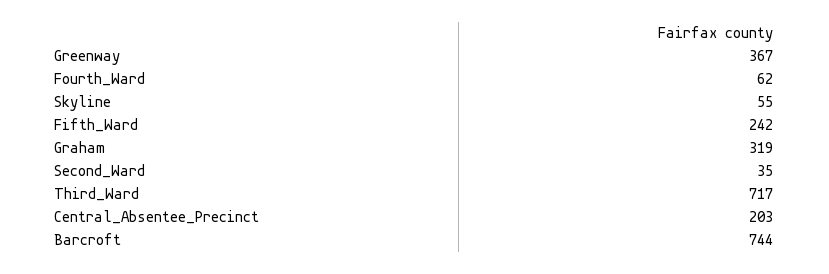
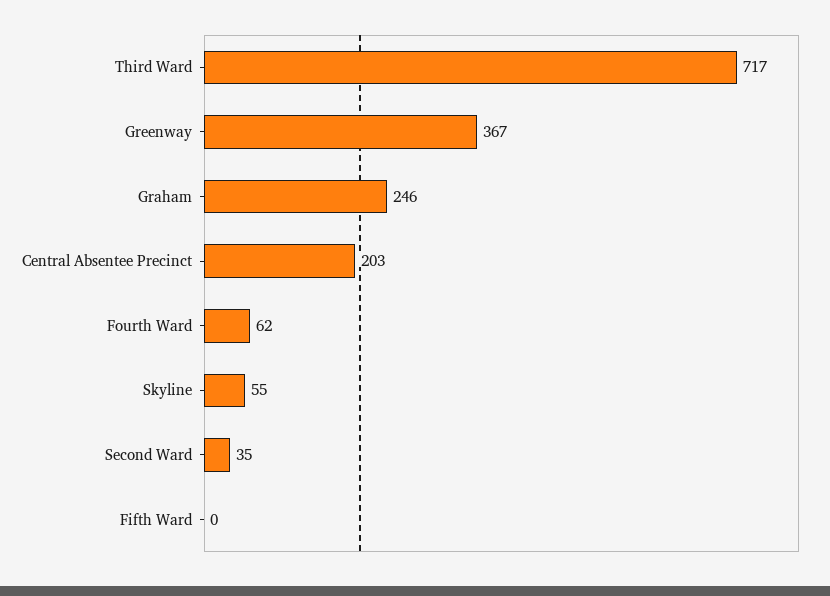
  {
    "Greenway": 367,
    "Fourth_Ward": 62,
    "Skyline": 55,
-   "Fifth_Ward": 242,
+   "Fifth_Ward": 0,
-   "Graham": 319,
+   "Graham": 246,
    "Second_Ward": 35,
    "Third_Ward": 717,
-   "Central_Absentee_Precinct": 203,
+   "Central_Absentee_Precinct": 203
-   "Barcroft": 744
  }

